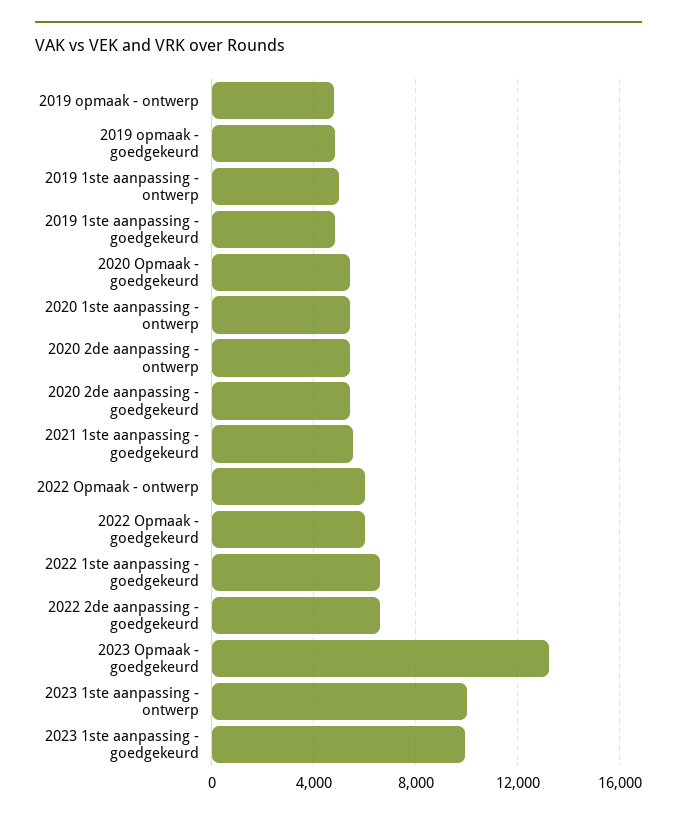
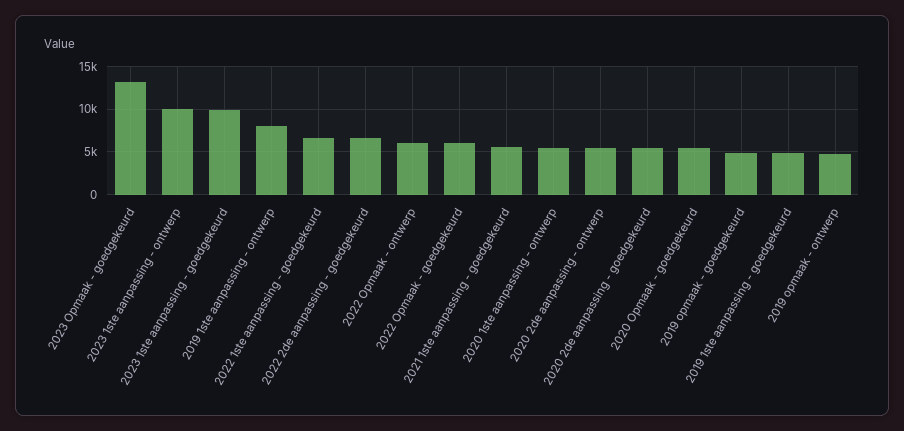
  {
    "2019 opmaak - ontwerp": 5000,
    "2019 opmaak - goedgekeurd": 5000,
-   "2019 1ste aanpassing - ontwerp": 5000,
+   "2019 1ste aanpassing - ontwerp": 8000,
    "2019 1ste aanpassing - goedgekeurd": 5000,
    "2020 Opmaak - goedgekeurd": 5500,
    "2020 1ste aanpassing - ontwerp": 5500,
    "2020 2de aanpassing - ontwerp": 5500,
    "2020 2de aanpassing - goedgekeurd": 5500,
    "2021 1ste aanpassing - goedgekeurd": 5500,
    "2022 Opmaak - ontwerp": 6000,
    "2022 Opmaak - goedgekeurd": 6000,
    "2022 1ste aanpassing - goedgekeurd": 6500,
    "2022 2de aanpassing - goedgekeurd": 6500,
    "2023 Opmaak - goedgekeurd": 13000,
    "2023 1ste aanpassing - ontwerp": 10000,
    "2023 1ste aanpassing - goedgekeurd": 10000
  }

